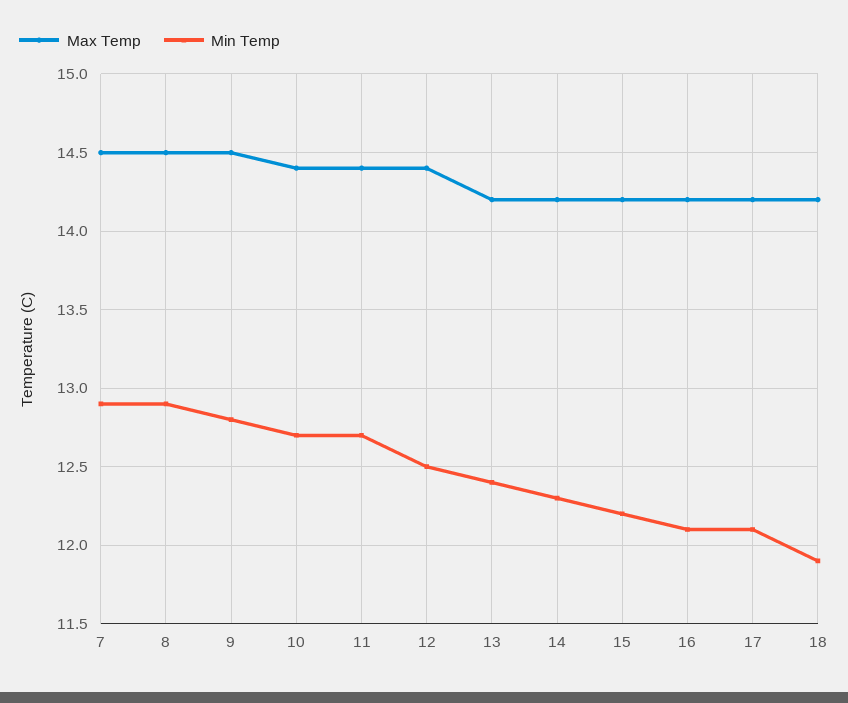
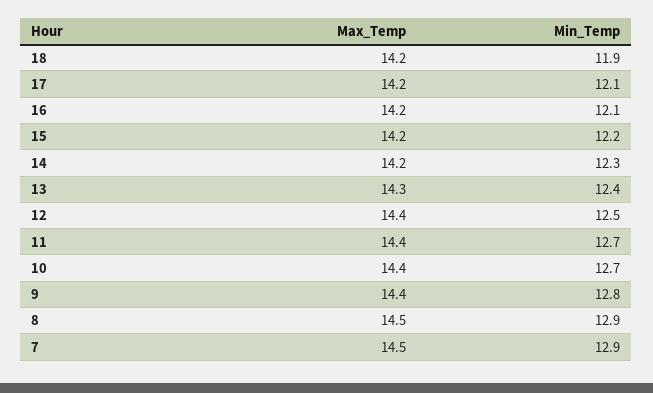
  {
    "Max Temp": {
      "7": 14.5,
      "8": 14.5,
-     "9": 14.5,
+     "9": 14.4,
      "10": 14.4,
      "11": 14.4,
      "12": 14.4,
-     "13": 14.2,
+     "13": 14.3,
      "14": 14.2,
      "15": 14.2,
      "16": 14.2,
      "17": 14.2,
      "18": 14.2
    },
    "Min Temp": {
      "7": 12.9,
      "8": 12.9,
      "9": 12.8,
      "10": 12.7,
      "11": 12.7,
      "12": 12.5,
      "13": 12.4,
      "14": 12.3,
      "15": 12.2,
      "16": 12.1,
      "17": 12.1,
      "18": 11.9
    }
  }

